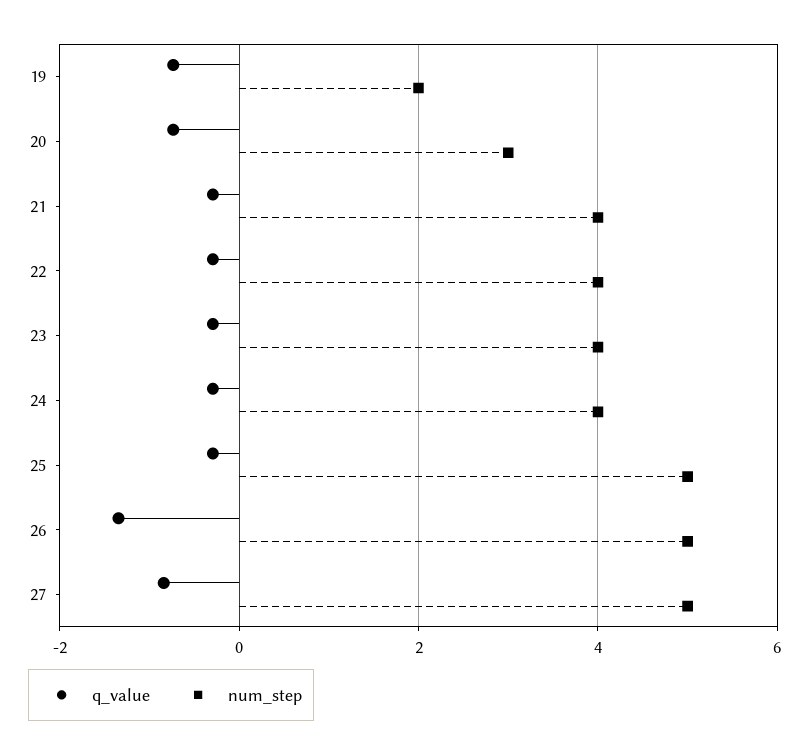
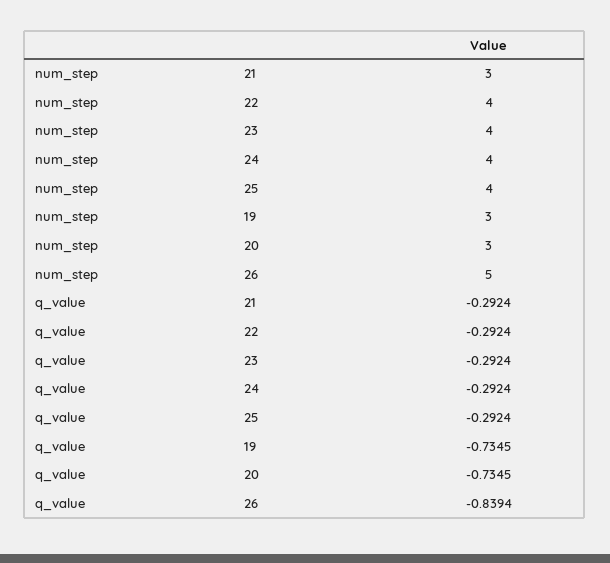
  {
    "q_value": {
      "19": -0.7345,
      "20": -0.7345,
      "21": -0.2924,
      "22": -0.2924,
      "23": -0.2924,
      "24": -0.2924,
      "25": -0.2924,
-     "26": -1.4,
+     "26": -0.8394
-     "27": -0.8
    },
    "num_step": {
-     "19": 2,
+     "19": 3,
      "20": 3,
-     "21": 4,
+     "21": 3,
      "22": 4,
      "23": 4,
      "24": 4,
-     "25": 5,
+     "25": 4,
-     "26": 5,
+     "26": 5
-     "27": 5
    }
  }

